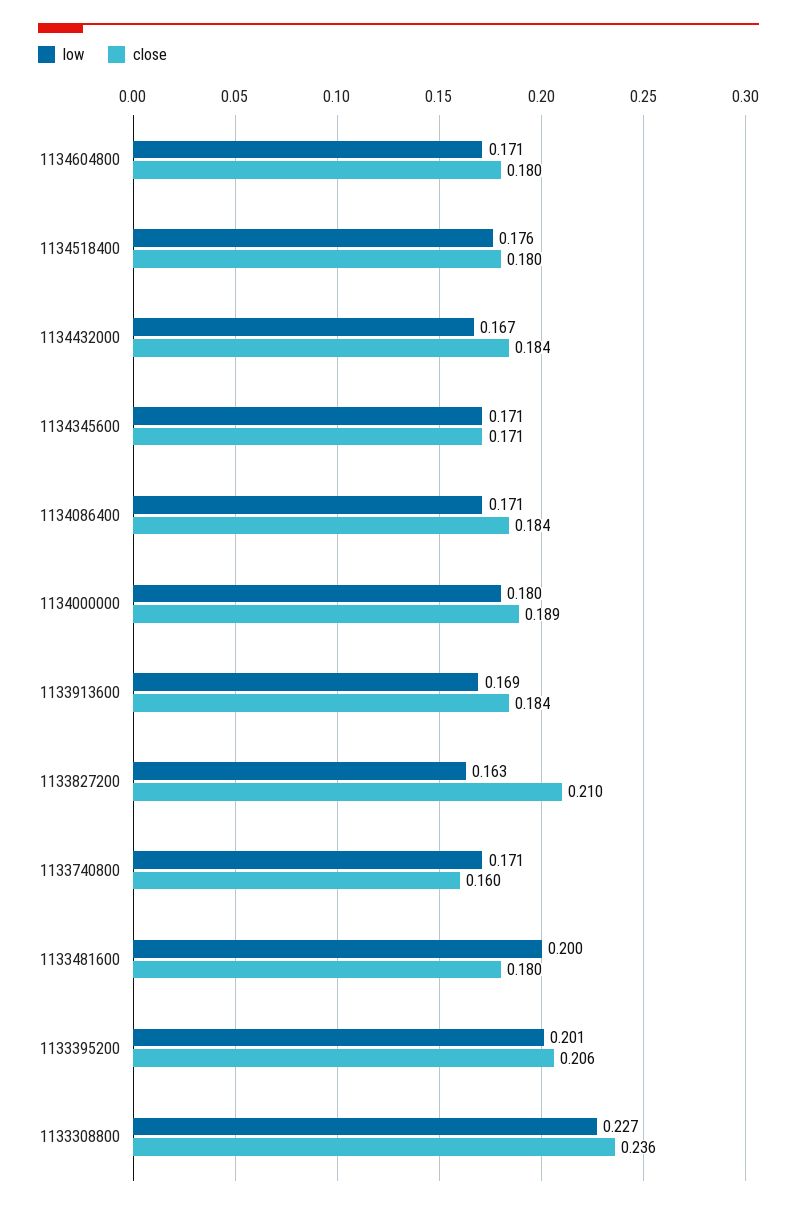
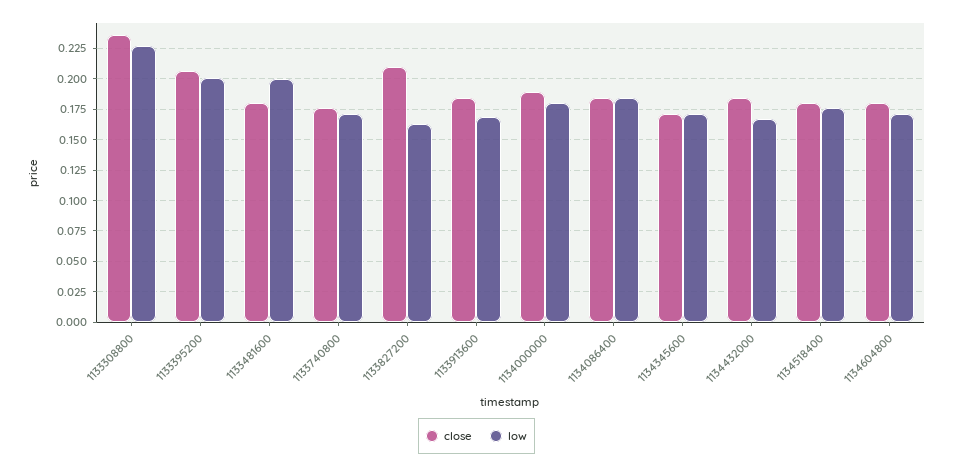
  {
    "low": {
      "1134604800": 0.171,
      "1134518400": 0.176,
      "1134432000": 0.167,
      "1134345600": 0.171,
-     "1134086400": 0.171,
+     "1134086400": 0.185,
      "1134000000": 0.18,
      "1133913600": 0.169,
      "1133827200": 0.163,
      "1133740800": 0.171,
      "1133481600": 0.2,
      "1133395200": 0.201,
      "1133308800": 0.227
    },
    "close": {
      "1134604800": 0.18,
      "1134518400": 0.18,
      "1134432000": 0.184,
      "1134345600": 0.171,
      "1134086400": 0.184,
      "1134000000": 0.189,
      "1133913600": 0.184,
      "1133827200": 0.21,
-     "1133740800": 0.16,
+     "1133740800": 0.175,
      "1133481600": 0.18,
      "1133395200": 0.206,
      "1133308800": 0.236
    }
  }

